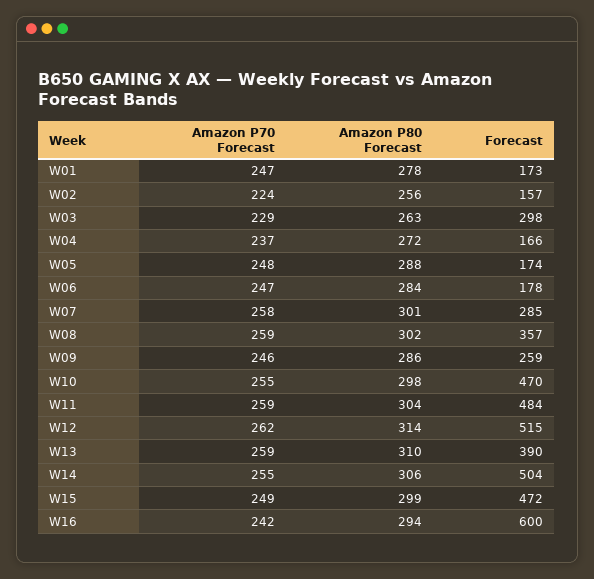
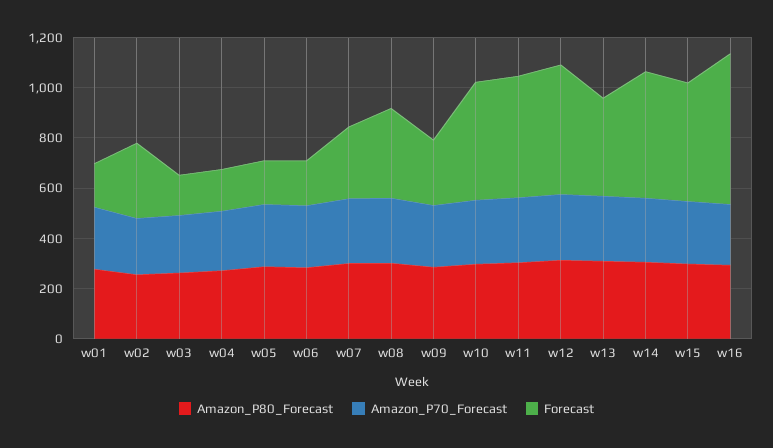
  {
    "Amazon P70 Forecast": {
      "W01": 247,
      "W02": 224,
      "W03": 229,
      "W04": 237,
      "W05": 248,
      "W06": 247,
      "W07": 258,
      "W08": 259,
      "W09": 246,
      "W10": 255,
      "W11": 259,
      "W12": 262,
      "W13": 259,
      "W14": 255,
      "W15": 249,
      "W16": 242
    },
    "Amazon P80 Forecast": {
      "W01": 278,
      "W02": 256,
      "W03": 263,
      "W04": 272,
      "W05": 288,
      "W06": 284,
      "W07": 301,
      "W08": 302,
      "W09": 286,
      "W10": 298,
      "W11": 304,
      "W12": 314,
      "W13": 310,
      "W14": 306,
      "W15": 299,
      "W16": 294
    },
    "Forecast": {
      "W01": 173,
-     "W02": 157,
+     "W02": 300,
-     "W03": 298,
+     "W03": 150,
      "W04": 166,
      "W05": 174,
      "W06": 178,
      "W07": 285,
      "W08": 357,
      "W09": 259,
      "W10": 470,
      "W11": 484,
      "W12": 515,
      "W13": 390,
      "W14": 504,
      "W15": 472,
      "W16": 600
    }
  }

